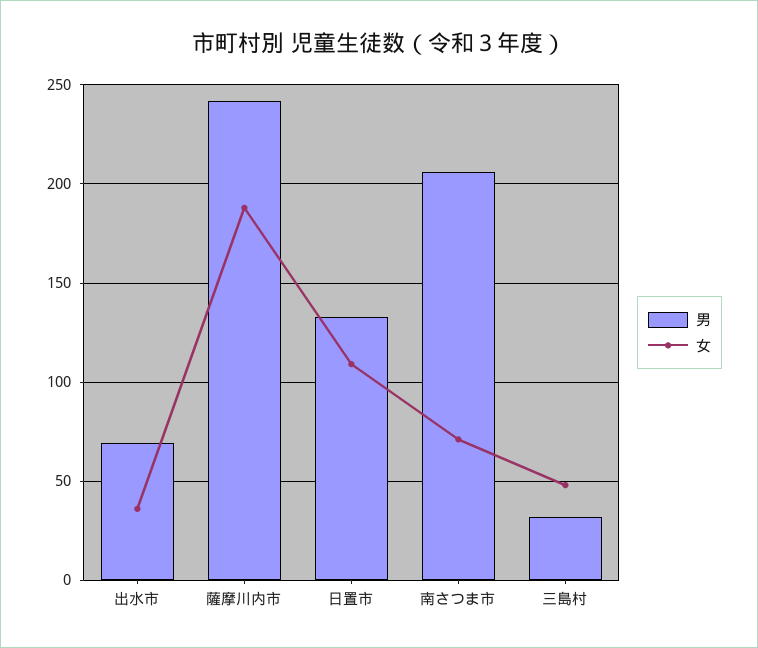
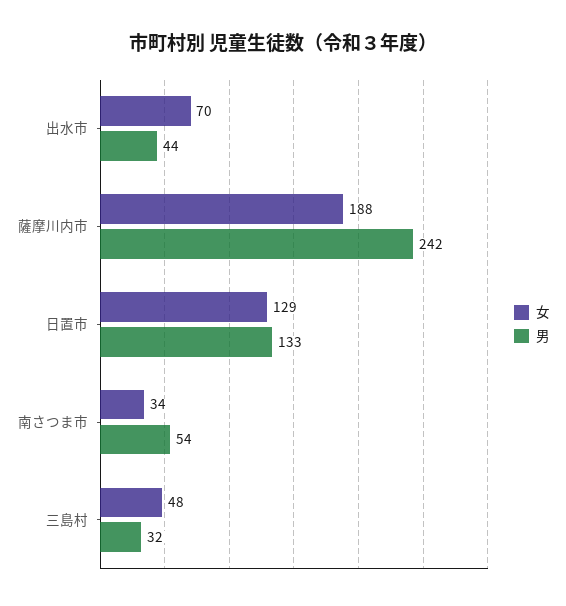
  {
    "男": {
-     "出水市": 70,
+     "出水市": 44,
      "薩摩川内市": 242,
      "日置市": 133,
-     "南さつま市": 205,
+     "南さつま市": 54,
      "三島村": 32
    },
    "女": {
-     "出水市": 35,
+     "出水市": 70,
      "薩摩川内市": 188,
-     "日置市": 110,
+     "日置市": 129,
-     "南さつま市": 70,
+     "南さつま市": 34,
      "三島村": 48
    }
  }

